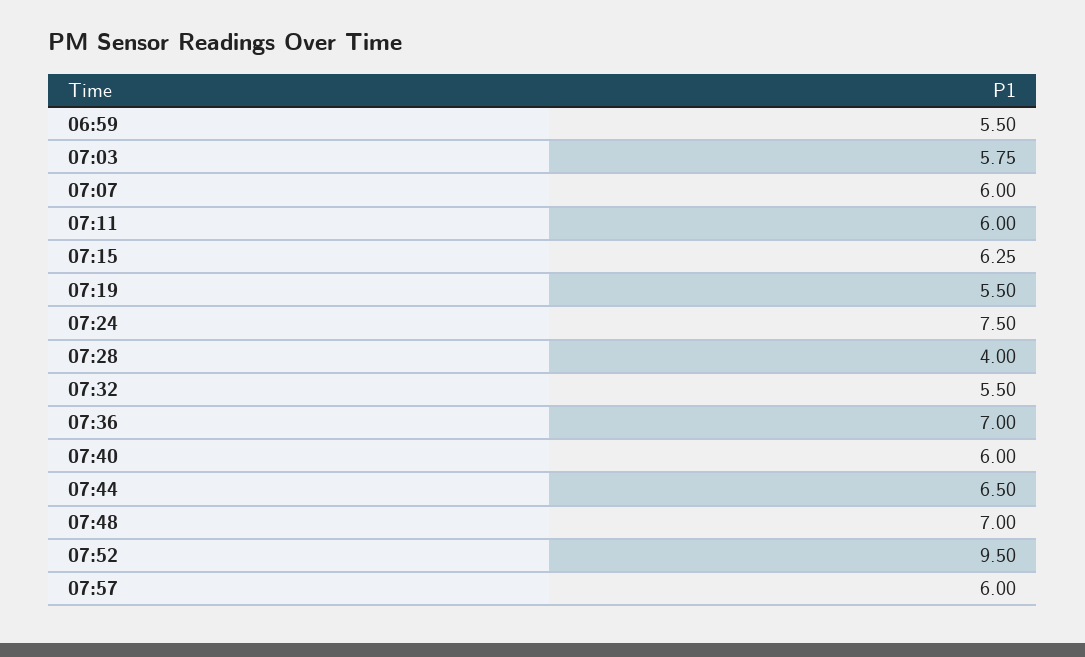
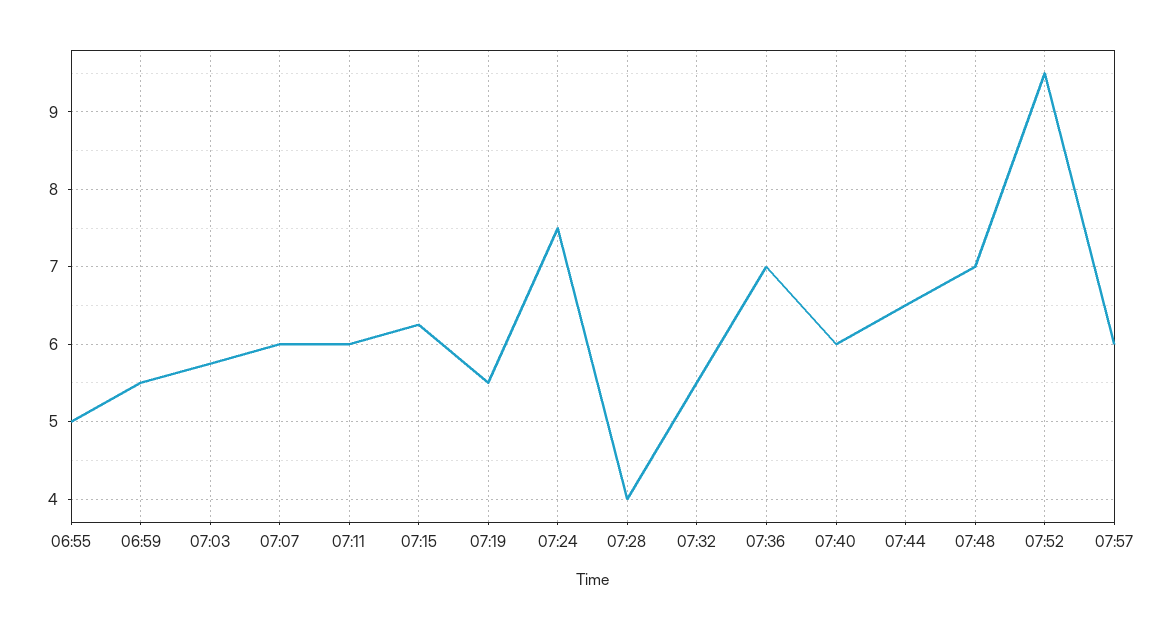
  {
    "06:59": 5.5,
    "07:03": 5.75,
    "07:07": 6,
    "07:11": 6,
    "07:15": 6.25,
    "07:19": 5.5,
    "07:24": 7.5,
    "07:28": 4,
    "07:32": 5.5,
    "07:36": 7,
    "07:40": 6,
    "07:44": 6.5,
    "07:48": 7,
    "07:52": 9.5,
-   "07:57": 6
+   "07:57": 6,
+   "06:55": 5
  }

